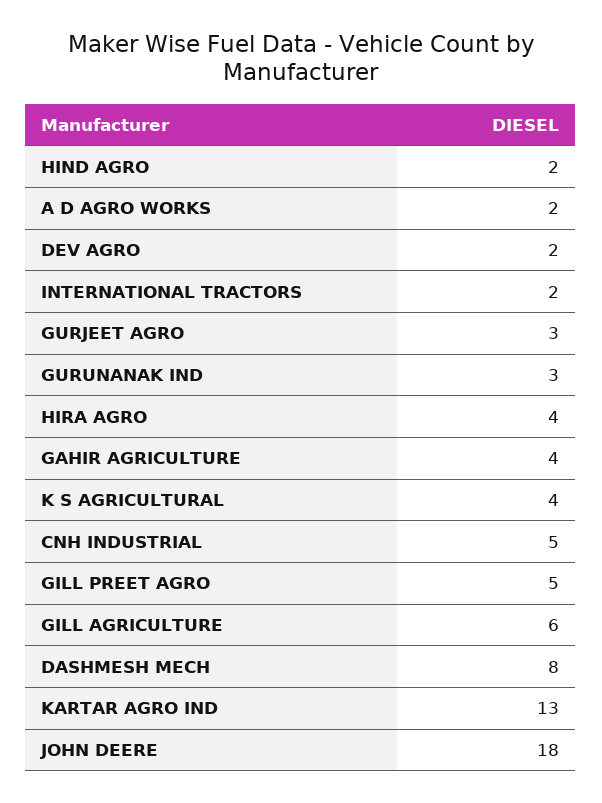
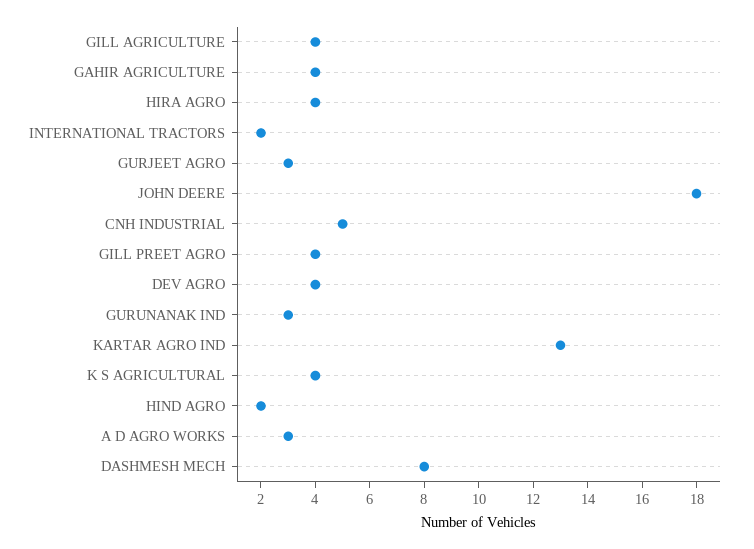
  {
    "HIND AGRO": 2,
-   "A D AGRO WORKS": 2,
+   "A D AGRO WORKS": 3,
-   "DEV AGRO": 2,
+   "DEV AGRO": 4,
    "INTERNATIONAL TRACTORS": 2,
    "GURJEET AGRO": 3,
    "GURUNANAK IND": 3,
    "HIRA AGRO": 4,
    "GAHIR AGRICULTURE": 4,
    "K S AGRICULTURAL": 4,
    "CNH INDUSTRIAL": 5,
-   "GILL PREET AGRO": 5,
+   "GILL PREET AGRO": 4,
-   "GILL AGRICULTURE": 6,
+   "GILL AGRICULTURE": 4,
    "DASHMESH MECH": 8,
    "KARTAR AGRO IND": 13,
    "JOHN DEERE": 18
  }

